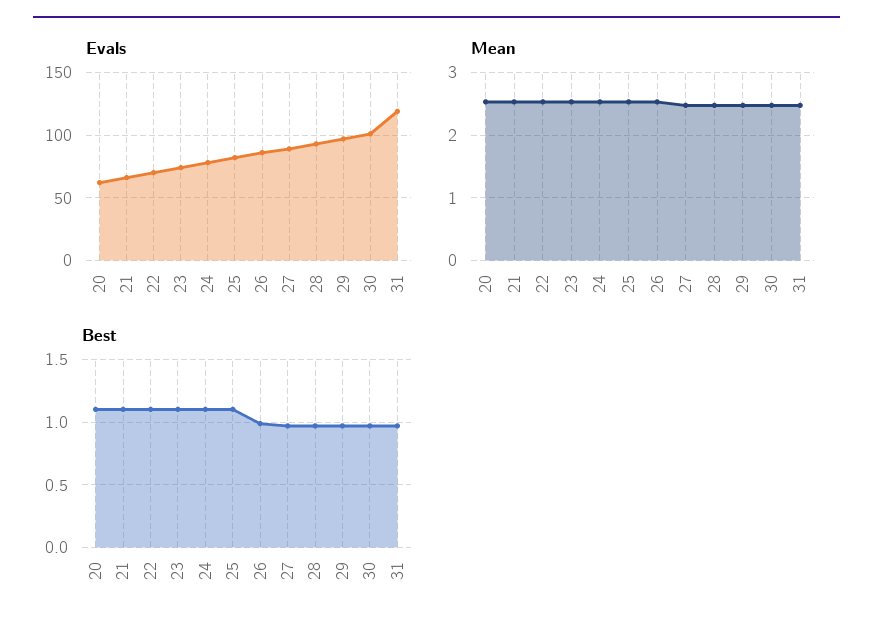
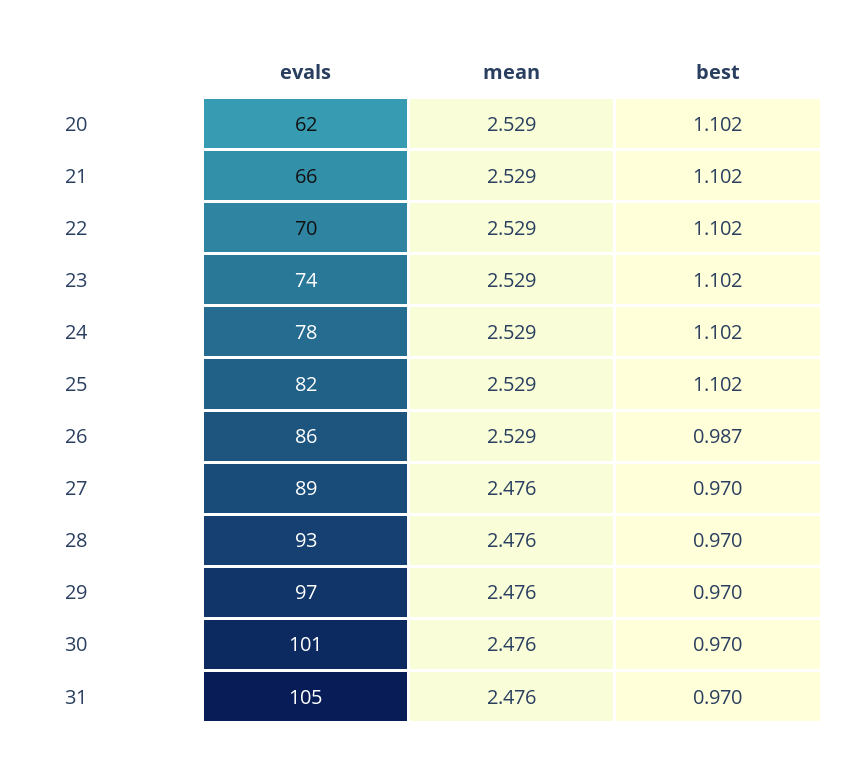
  {
    "Evals": {
      "20": 62,
      "21": 66,
      "22": 70,
      "23": 74,
      "24": 78,
      "25": 82,
      "26": 86,
      "27": 89,
      "28": 93,
      "29": 97,
      "30": 101,
-     "31": 120
+     "31": 105
    },
    "Mean": {
      "20": 2.529,
      "21": 2.529,
      "22": 2.529,
      "23": 2.529,
      "24": 2.529,
      "25": 2.529,
      "26": 2.529,
      "27": 2.476,
      "28": 2.476,
      "29": 2.476,
      "30": 2.476,
      "31": 2.476
    },
    "Best": {
      "20": 1.102,
      "21": 1.102,
      "22": 1.102,
      "23": 1.102,
      "24": 1.102,
      "25": 1.102,
      "26": 0.987,
      "27": 0.97,
      "28": 0.97,
      "29": 0.97,
      "30": 0.97,
      "31": 0.97
    }
  }

